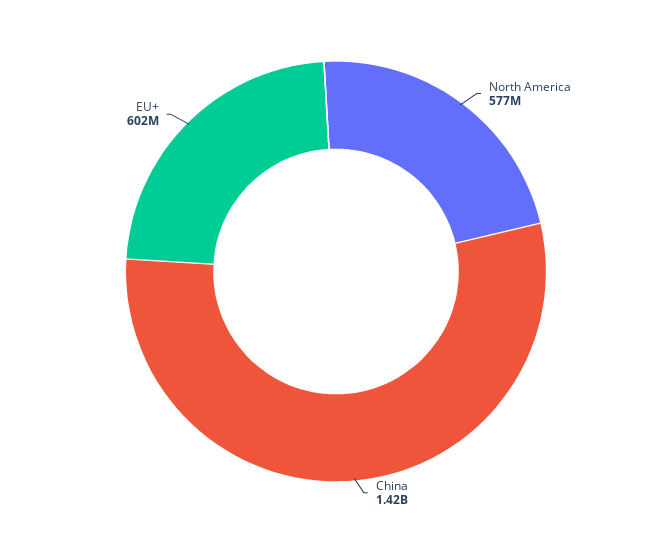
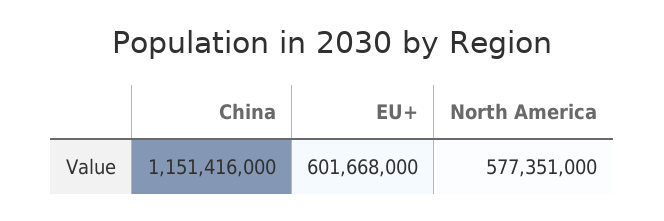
  {
    "North America": 577351000,
-   "China": 1420000000,
+   "China": 1151416000,
    "EU+": 601668000
  }

